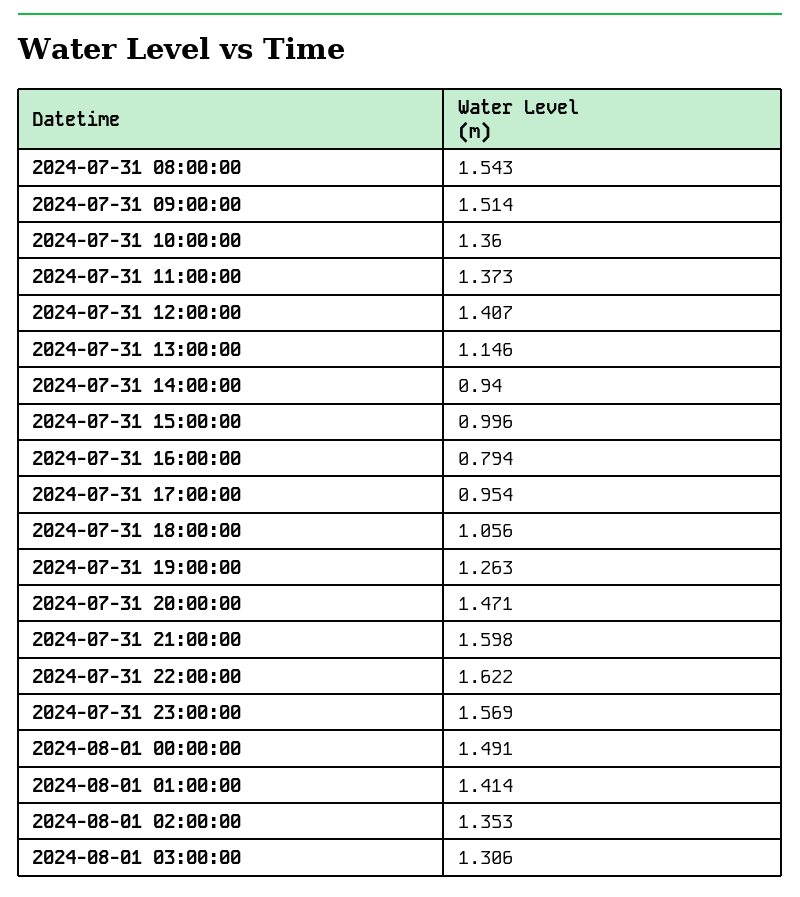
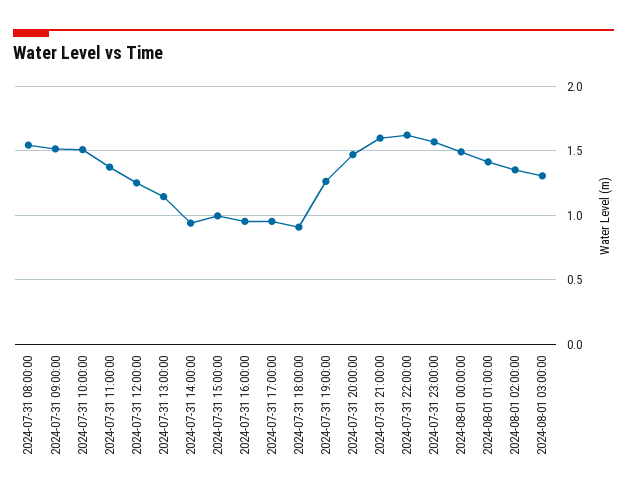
  {
    "2024-07-31 08:00:00": 1.543,
    "2024-07-31 09:00:00": 1.514,
-   "2024-07-31 10:00:00": 1.36,
+   "2024-07-31 10:00:00": 1.5,
    "2024-07-31 11:00:00": 1.373,
-   "2024-07-31 12:00:00": 1.407,
+   "2024-07-31 12:00:00": 1.25,
    "2024-07-31 13:00:00": 1.146,
    "2024-07-31 14:00:00": 0.94,
    "2024-07-31 15:00:00": 0.996,
-   "2024-07-31 16:00:00": 0.794,
+   "2024-07-31 16:00:00": 0.95,
    "2024-07-31 17:00:00": 0.954,
-   "2024-07-31 18:00:00": 1.056,
+   "2024-07-31 18:00:00": 0.9,
    "2024-07-31 19:00:00": 1.263,
    "2024-07-31 20:00:00": 1.471,
    "2024-07-31 21:00:00": 1.598,
    "2024-07-31 22:00:00": 1.622,
    "2024-07-31 23:00:00": 1.569,
    "2024-08-01 00:00:00": 1.491,
    "2024-08-01 01:00:00": 1.414,
    "2024-08-01 02:00:00": 1.353,
    "2024-08-01 03:00:00": 1.306
  }

